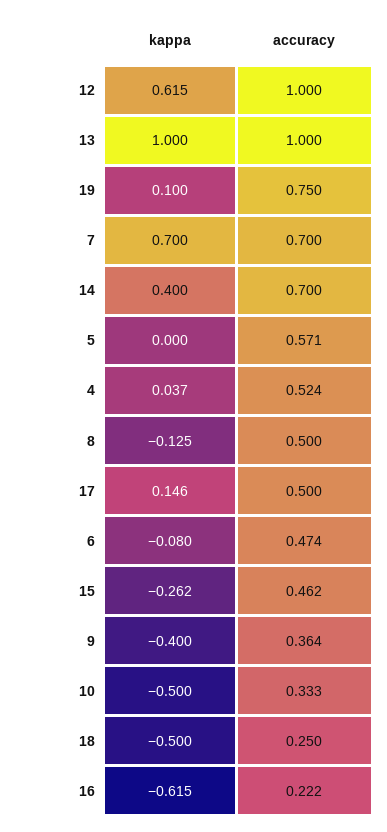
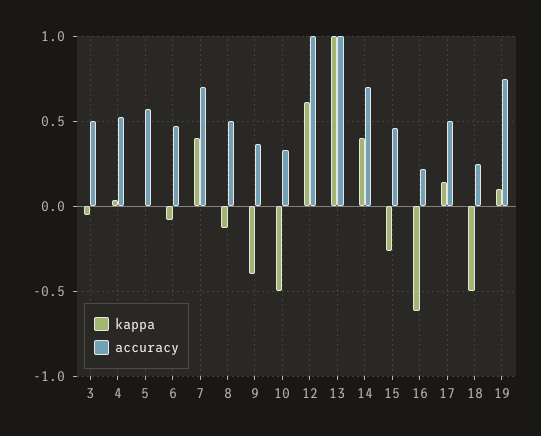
  {
    "kappa": {
      "12": 0.615,
      "13": 1,
      "19": 0.1,
-     "7": 0.7,
+     "7": 0.4,
      "14": 0.4,
      "5": 0,
      "4": 0.037,
      "8": -0.125,
      "17": 0.146,
      "6": -0.08,
      "15": -0.262,
      "9": -0.4,
      "10": -0.5,
      "18": -0.5,
-     "16": -0.615
+     "16": -0.615,
+     "3": -0.05
    },
    "accuracy": {
      "12": 1,
      "13": 1,
      "19": 0.75,
      "7": 0.7,
      "14": 0.7,
      "5": 0.571,
      "4": 0.524,
      "8": 0.5,
      "17": 0.5,
      "6": 0.474,
      "15": 0.462,
      "9": 0.364,
      "10": 0.333,
      "18": 0.25,
-     "16": 0.222
+     "16": 0.222,
+     "3": 0.5
    }
  }

